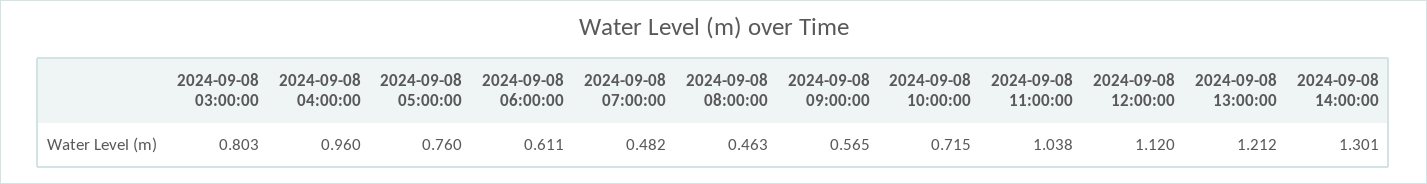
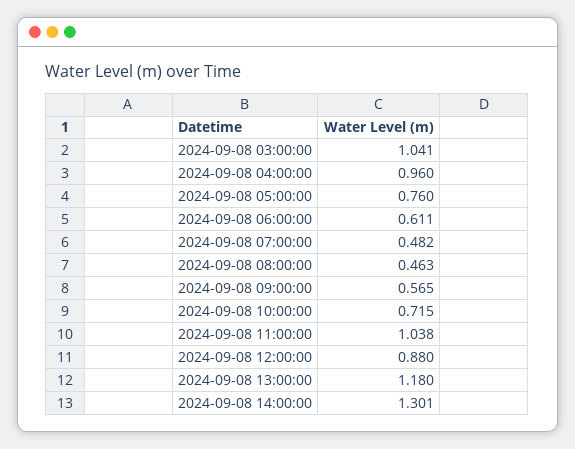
  {
-   "2024-09-08 03:00:00": 0.803,
+   "2024-09-08 03:00:00": 1.041,
    "2024-09-08 04:00:00": 0.96,
    "2024-09-08 05:00:00": 0.76,
    "2024-09-08 06:00:00": 0.611,
    "2024-09-08 07:00:00": 0.482,
    "2024-09-08 08:00:00": 0.463,
    "2024-09-08 09:00:00": 0.565,
    "2024-09-08 10:00:00": 0.715,
    "2024-09-08 11:00:00": 1.038,
-   "2024-09-08 12:00:00": 1.12,
+   "2024-09-08 12:00:00": 0.88,
-   "2024-09-08 13:00:00": 1.212,
+   "2024-09-08 13:00:00": 1.18,
    "2024-09-08 14:00:00": 1.301
  }

